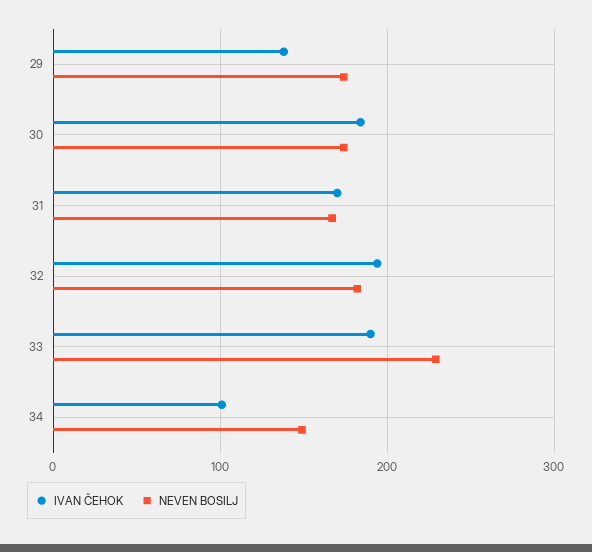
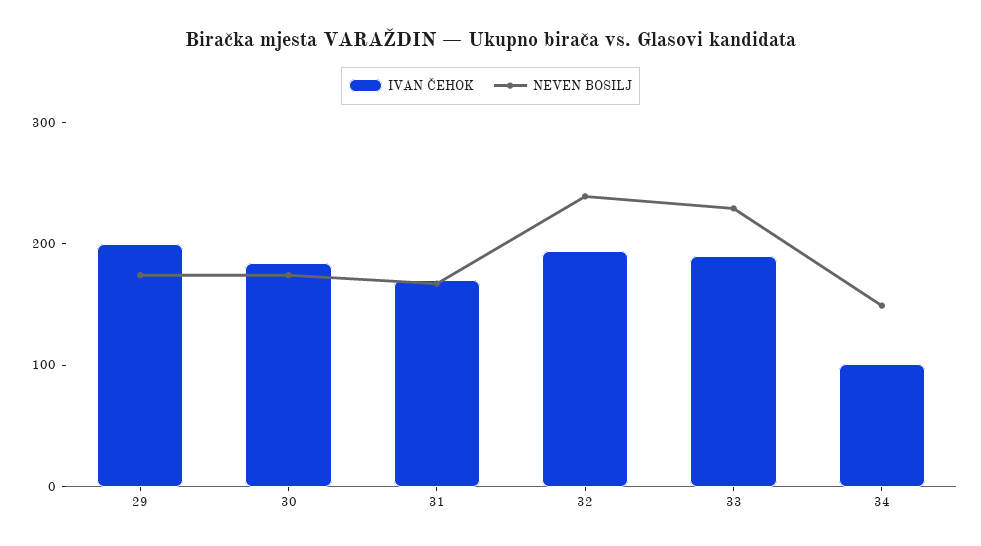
  {
    "IVAN ČEHOK": {
-     "29": 140,
+     "29": 200,
      "30": 180,
      "31": 170,
      "32": 190,
      "33": 190,
      "34": 100
    },
    "NEVEN BOSILJ": {
      "29": 170,
      "30": 170,
      "31": 170,
-     "32": 180,
+     "32": 240,
      "33": 230,
      "34": 150
    }
  }

